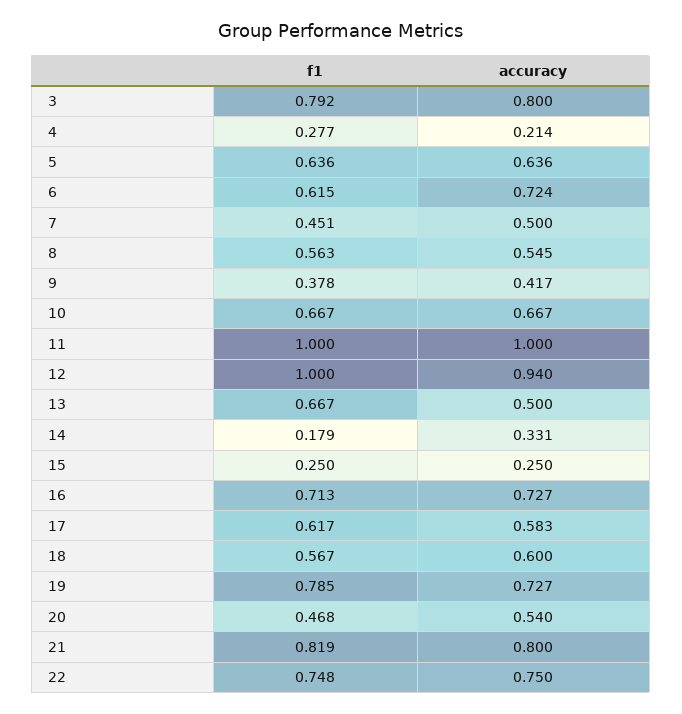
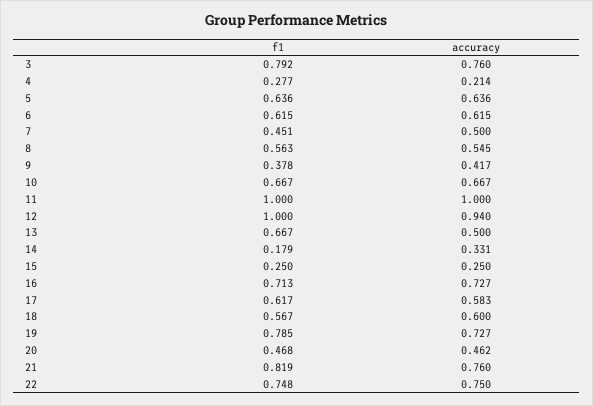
  {
    "f1": {
      "3": 0.792,
      "4": 0.277,
      "5": 0.636,
      "6": 0.615,
      "7": 0.451,
      "8": 0.563,
      "9": 0.378,
      "10": 0.667,
      "11": 1,
      "12": 1,
      "13": 0.667,
      "14": 0.179,
      "15": 0.25,
      "16": 0.713,
      "17": 0.617,
      "18": 0.567,
      "19": 0.785,
      "20": 0.468,
      "21": 0.819,
      "22": 0.748
    },
    "accuracy": {
-     "3": 0.8,
+     "3": 0.76,
      "4": 0.214,
      "5": 0.636,
-     "6": 0.724,
+     "6": 0.615,
      "7": 0.5,
      "8": 0.545,
      "9": 0.417,
      "10": 0.667,
      "11": 1,
      "12": 0.94,
      "13": 0.5,
      "14": 0.331,
      "15": 0.25,
      "16": 0.727,
      "17": 0.583,
      "18": 0.6,
      "19": 0.727,
-     "20": 0.54,
+     "20": 0.462,
-     "21": 0.8,
+     "21": 0.76,
      "22": 0.75
    }
  }

